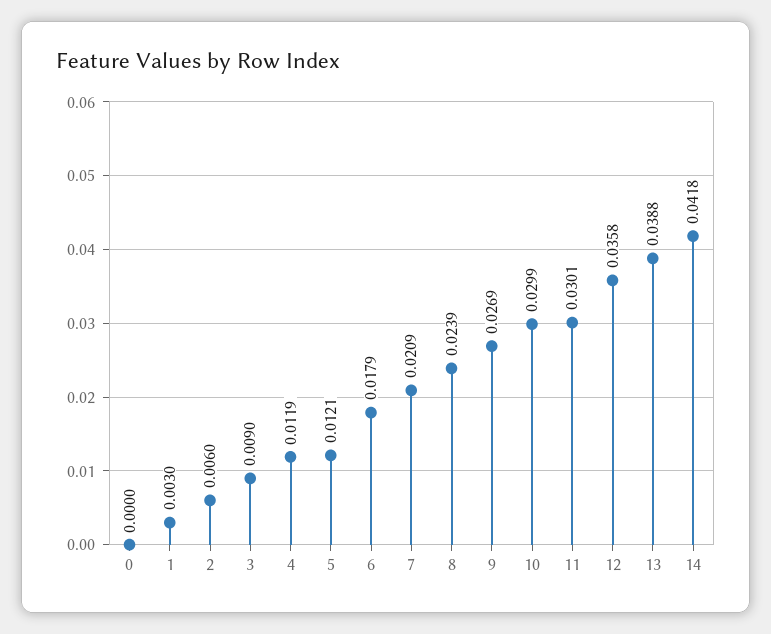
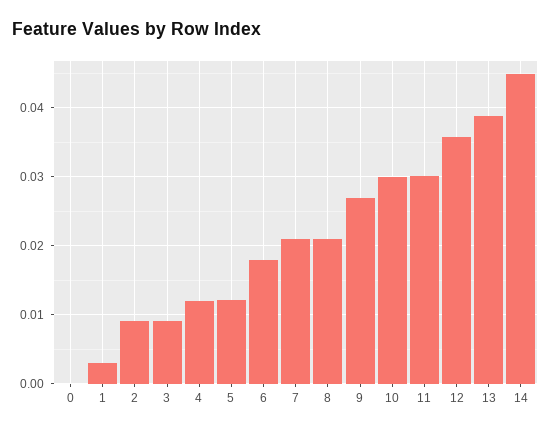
  {
    "0": 0,
    "1": 0.003,
-   "2": 0.006,
+   "2": 0.009,
    "3": 0.009,
    "4": 0.0119,
    "5": 0.0121,
    "6": 0.0179,
    "7": 0.0209,
-   "8": 0.0239,
+   "8": 0.021,
    "9": 0.0269,
    "10": 0.0299,
    "11": 0.0301,
    "12": 0.0358,
    "13": 0.0388,
-   "14": 0.0418
+   "14": 0.045
  }

